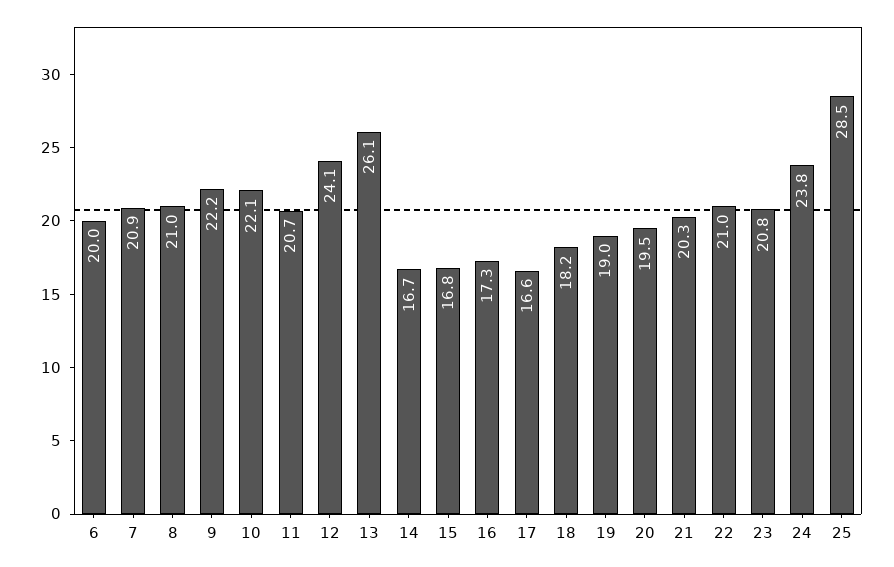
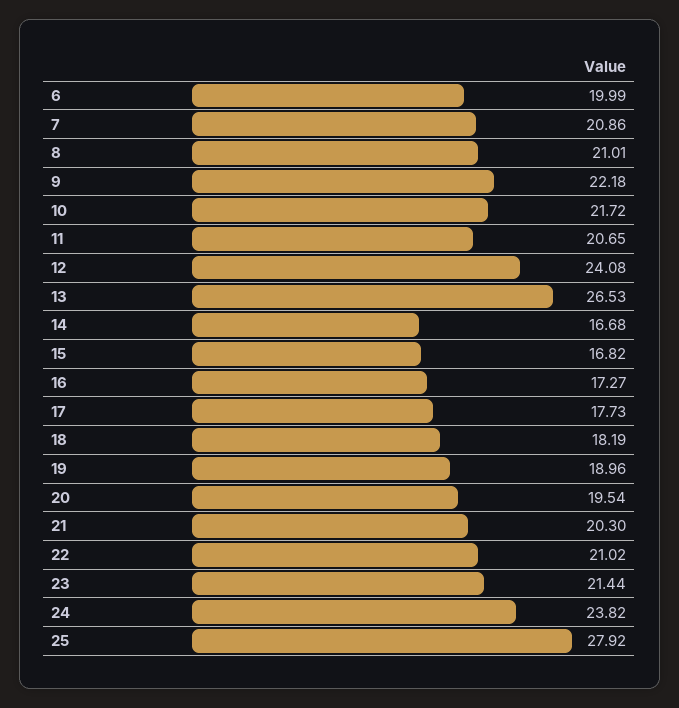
  {
    "6": 19.99,
    "7": 20.86,
    "8": 21.01,
    "9": 22.18,
-   "10": 22.1,
+   "10": 21.72,
    "11": 20.65,
    "12": 24.08,
-   "13": 26.1,
+   "13": 26.53,
    "14": 16.68,
    "15": 16.82,
    "16": 17.27,
-   "17": 16.6,
+   "17": 17.73,
    "18": 18.19,
    "19": 18.96,
    "20": 19.54,
    "21": 20.3,
    "22": 21.02,
-   "23": 20.8,
+   "23": 21.44,
    "24": 23.82,
-   "25": 28.5
+   "25": 27.92
  }

